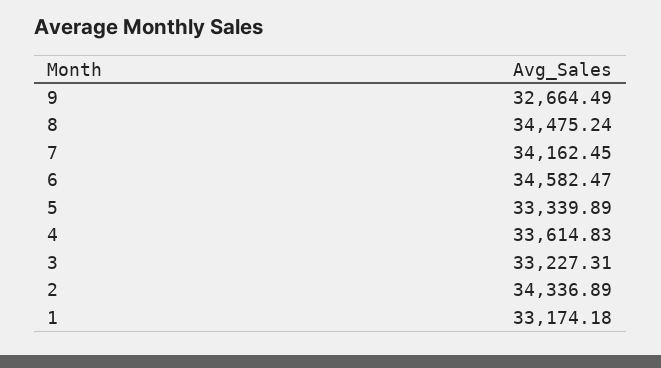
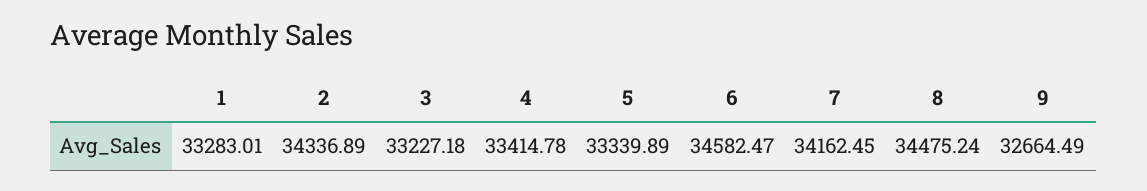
  {
    "9": 32664.49,
    "8": 34475.24,
    "7": 34162.45,
    "6": 34582.47,
    "5": 33339.89,
-   "4": 33614.83,
+   "4": 33414.78,
-   "3": 33227.31,
+   "3": 33227.18,
    "2": 34336.89,
-   "1": 33174.18
+   "1": 33283.01
  }

